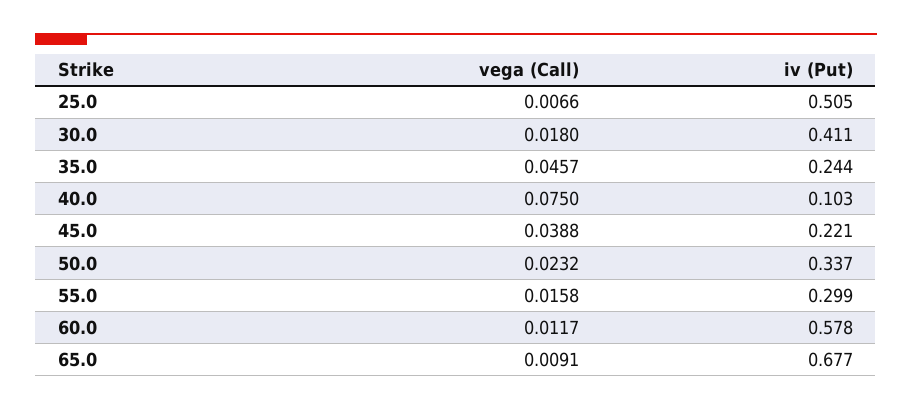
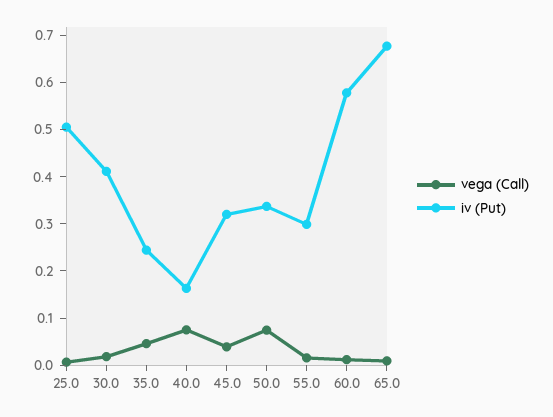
  {
    "vega (Call)": {
      "25.0": 0.0066,
      "30.0": 0.018,
      "35.0": 0.0457,
      "40.0": 0.075,
      "45.0": 0.0388,
-     "50.0": 0.0232,
+     "50.0": 0.08,
      "55.0": 0.0158,
      "60.0": 0.0117,
      "65.0": 0.0091
    },
    "iv (Put)": {
      "25.0": 0.505,
      "30.0": 0.411,
      "35.0": 0.244,
-     "40.0": 0.103,
+     "40.0": 0.16,
-     "45.0": 0.221,
+     "45.0": 0.32,
      "50.0": 0.337,
      "55.0": 0.299,
      "60.0": 0.578,
      "65.0": 0.677
    }
  }

